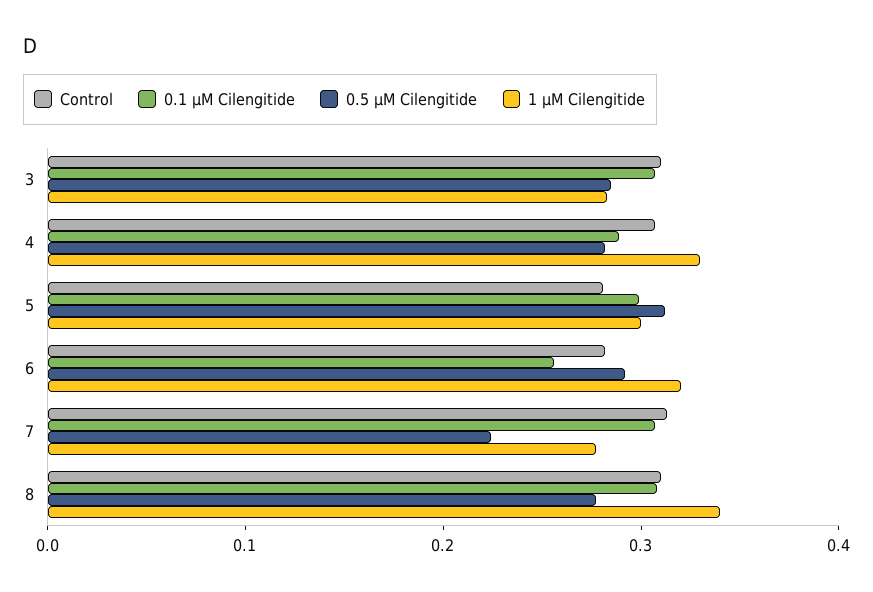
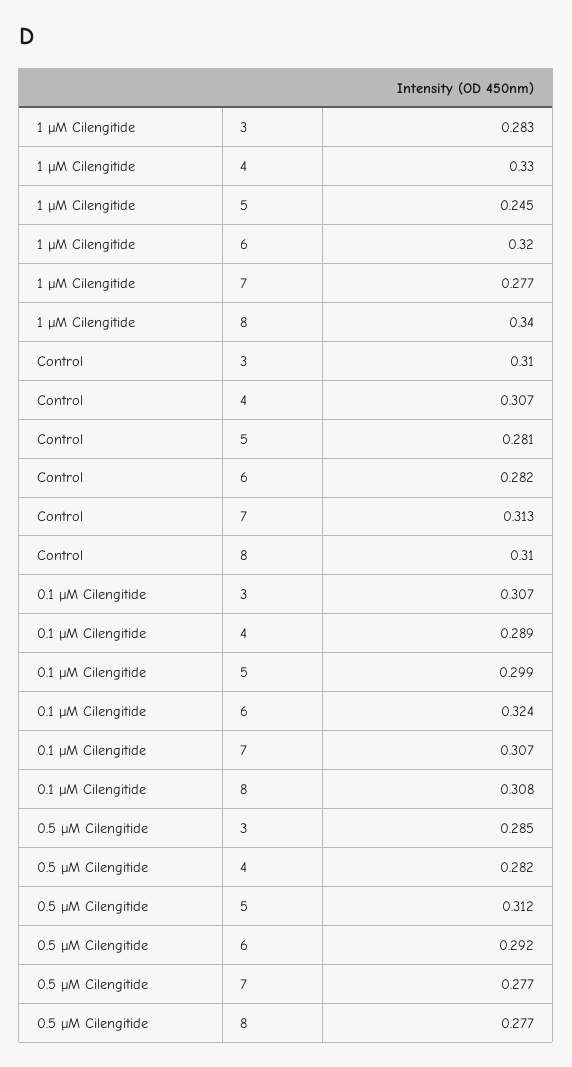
  {
    "Control": {
      "3": 0.31,
      "4": 0.307,
      "5": 0.281,
      "6": 0.282,
      "7": 0.313,
      "8": 0.31
    },
    "0.1 µM Cilengitide": {
      "3": 0.307,
      "4": 0.289,
      "5": 0.299,
-     "6": 0.26,
+     "6": 0.324,
      "7": 0.307,
      "8": 0.308
    },
    "0.5 µM Cilengitide": {
      "3": 0.285,
      "4": 0.282,
      "5": 0.312,
      "6": 0.292,
-     "7": 0.22,
+     "7": 0.277,
      "8": 0.277
    },
    "1 µM Cilengitide": {
      "3": 0.283,
      "4": 0.33,
-     "5": 0.3,
+     "5": 0.245,
      "6": 0.32,
      "7": 0.277,
      "8": 0.34
    }
  }

